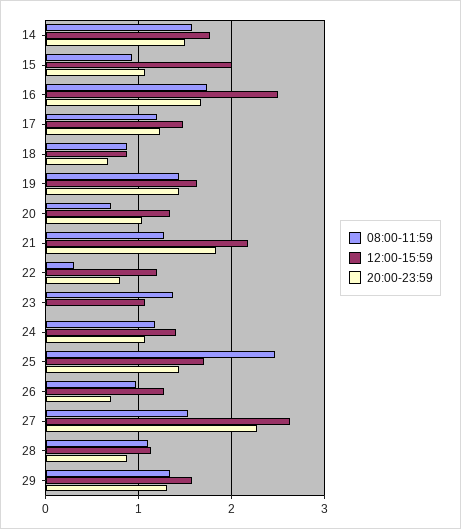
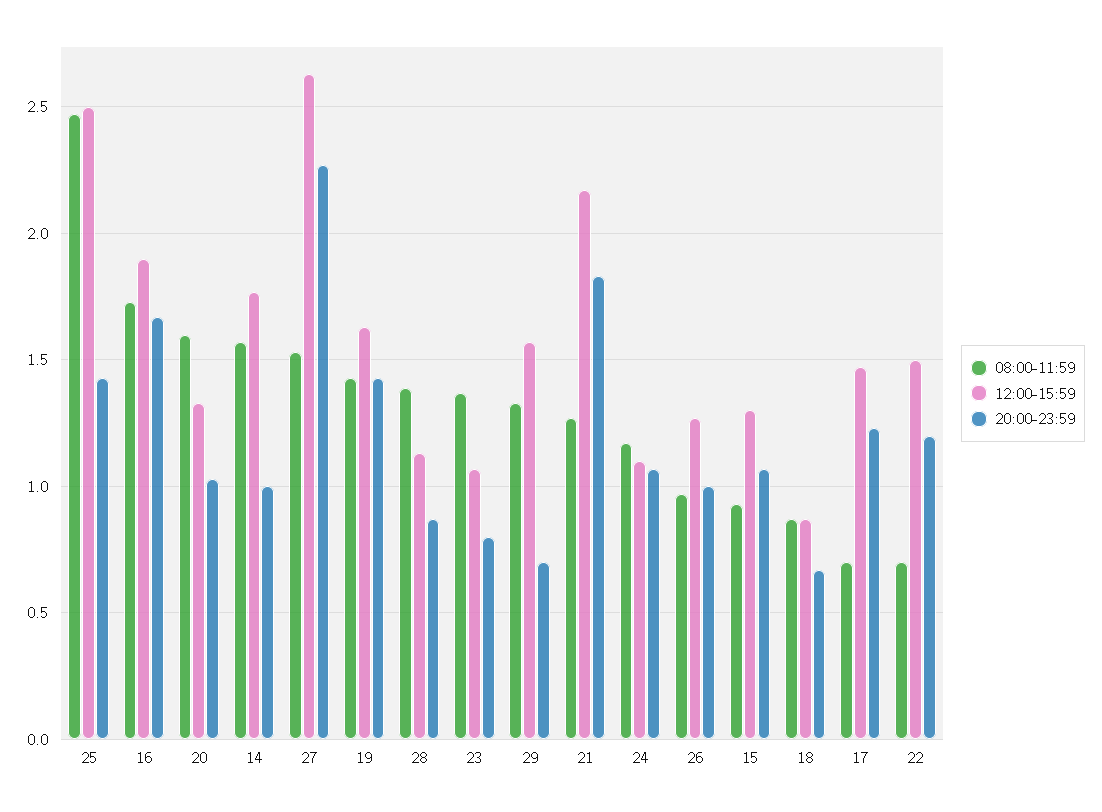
  {
    "08:00-11:59": {
      "14": 1.55,
      "15": 0.95,
      "16": 1.75,
-     "17": 1.2,
+     "17": 0.7,
      "18": 0.85,
      "19": 1.45,
-     "20": 0.7,
+     "20": 1.6,
      "21": 1.25,
-     "22": 0.3,
+     "22": 0.7,
      "23": 1.35,
      "24": 1.15,
      "25": 2.45,
      "26": 0.95,
      "27": 1.55,
-     "28": 1.1,
+     "28": 1.4,
      "29": 1.35
    },
    "12:00-15:59": {
      "14": 1.75,
-     "15": 2,
+     "15": 1.3,
-     "16": 2.5,
+     "16": 1.9,
      "17": 1.45,
      "18": 0.85,
      "19": 1.65,
      "20": 1.35,
      "21": 2.15,
-     "22": 1.2,
+     "22": 1.5,
      "23": 1.05,
-     "24": 1.4,
+     "24": 1.1,
-     "25": 1.7,
+     "25": 2.5,
      "26": 1.25,
      "27": 2.65,
      "28": 1.15,
      "29": 1.55
    },
    "20:00-23:59": {
-     "14": 1.5,
+     "14": 1,
      "15": 1.05,
      "16": 1.65,
      "17": 1.25,
      "18": 0.65,
      "19": 1.45,
      "20": 1.05,
      "21": 1.85,
-     "22": 0.8,
+     "22": 1.2,
-     "23": 0,
+     "23": 0.8,
      "24": 1.05,
      "25": 1.45,
-     "26": 0.7,
+     "26": 1,
      "27": 2.25,
      "28": 0.85,
-     "29": 1.3
+     "29": 0.7
    }
  }

